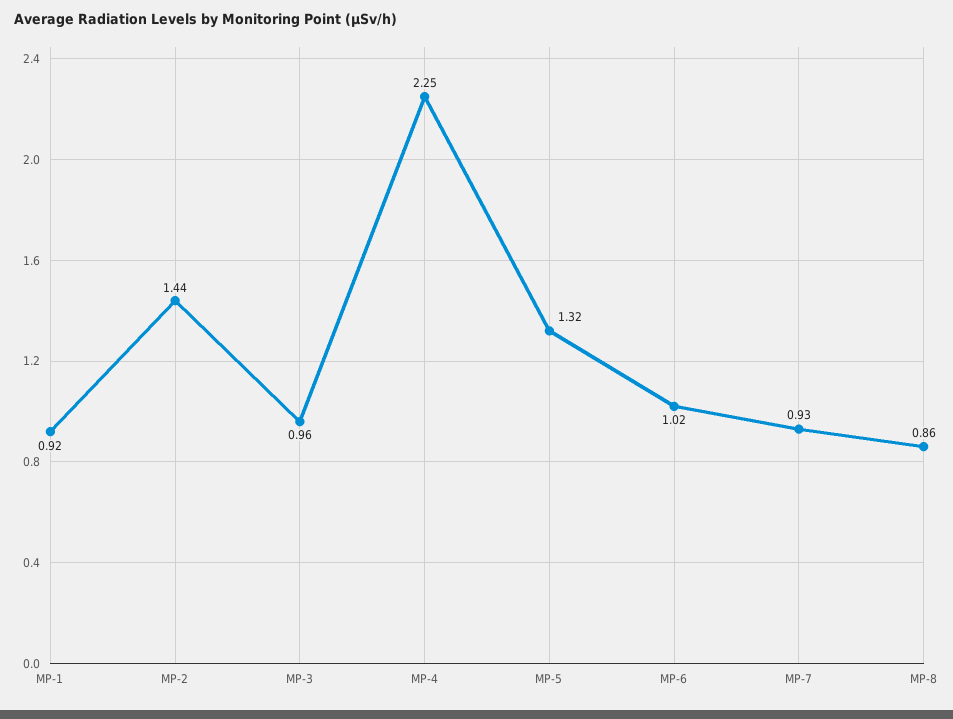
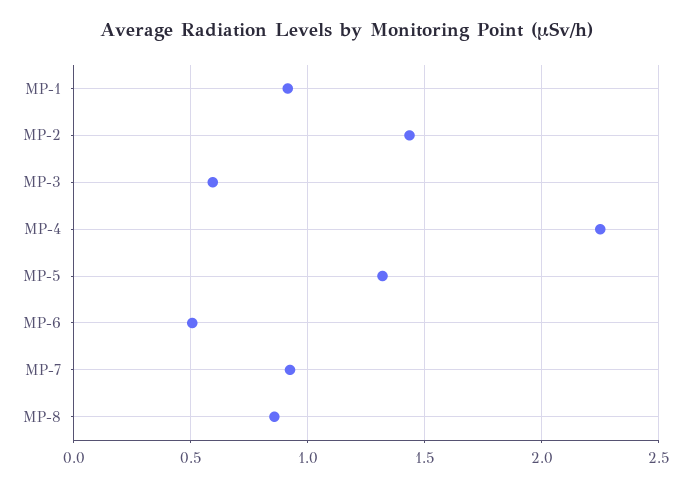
  {
    "MP-1": 0.92,
    "MP-2": 1.44,
-   "MP-3": 0.96,
+   "MP-3": 0.6,
    "MP-4": 2.25,
    "MP-5": 1.32,
-   "MP-6": 1.02,
+   "MP-6": 0.5,
    "MP-7": 0.93,
    "MP-8": 0.86
  }

